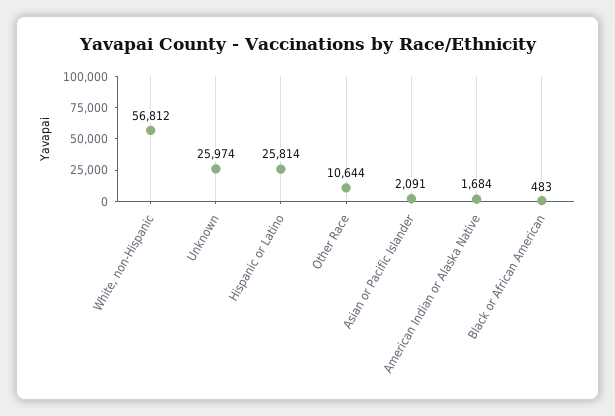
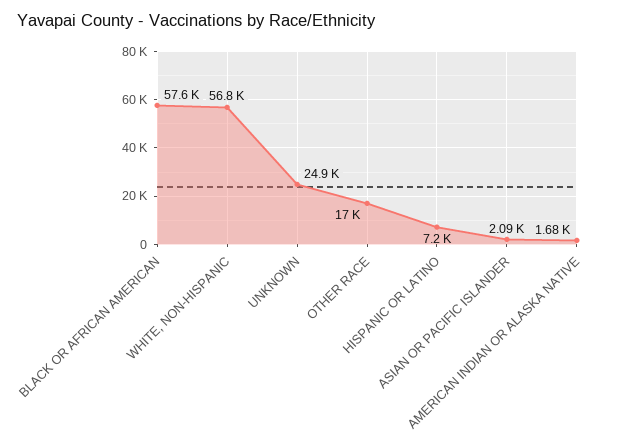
  {
    "White, non-Hispanic": 56812,
-   "Unknown": 25974,
+   "Unknown": 24900,
-   "Hispanic or Latino": 25814,
+   "Hispanic or Latino": 7200,
-   "Other Race": 10644,
+   "Other Race": 17000,
    "Asian or Pacific Islander": 2091,
    "American Indian or Alaska Native": 1684,
-   "Black or African American": 483
+   "Black or African American": 57600
  }

